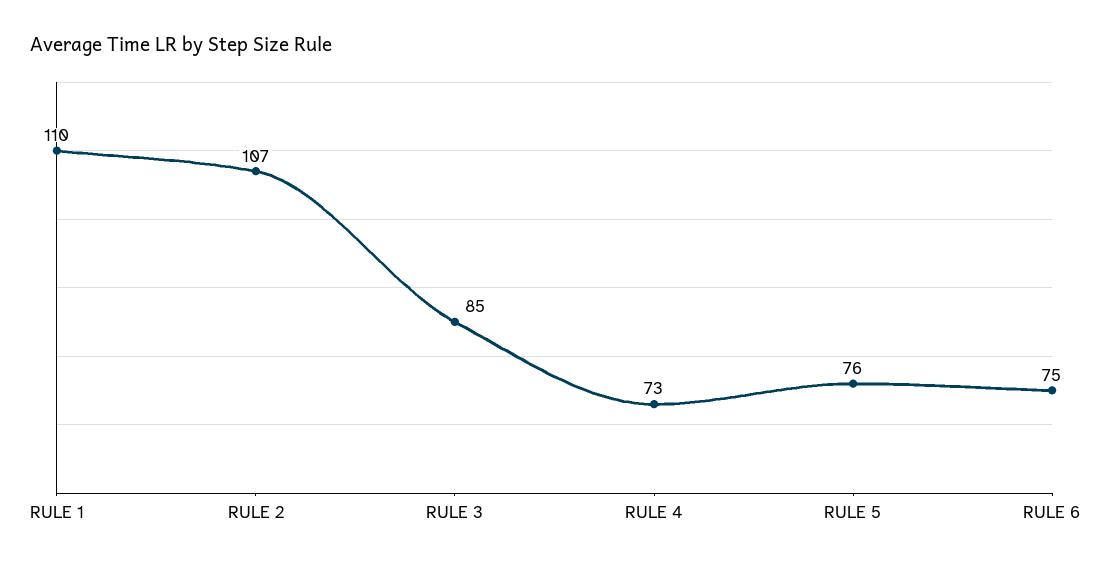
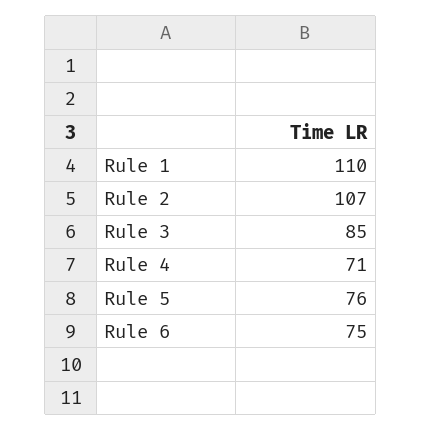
  {
    "RULE 1": 110,
    "RULE 2": 107,
    "RULE 3": 85,
-   "RULE 4": 73,
+   "RULE 4": 71,
    "RULE 5": 76,
    "RULE 6": 75
  }

